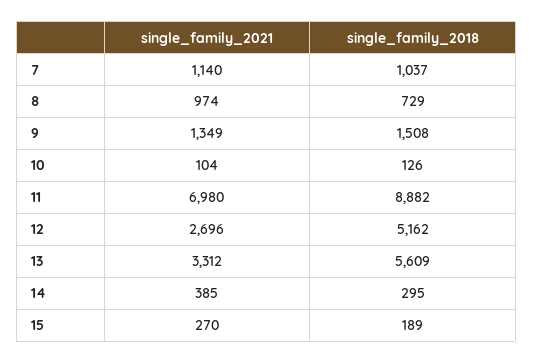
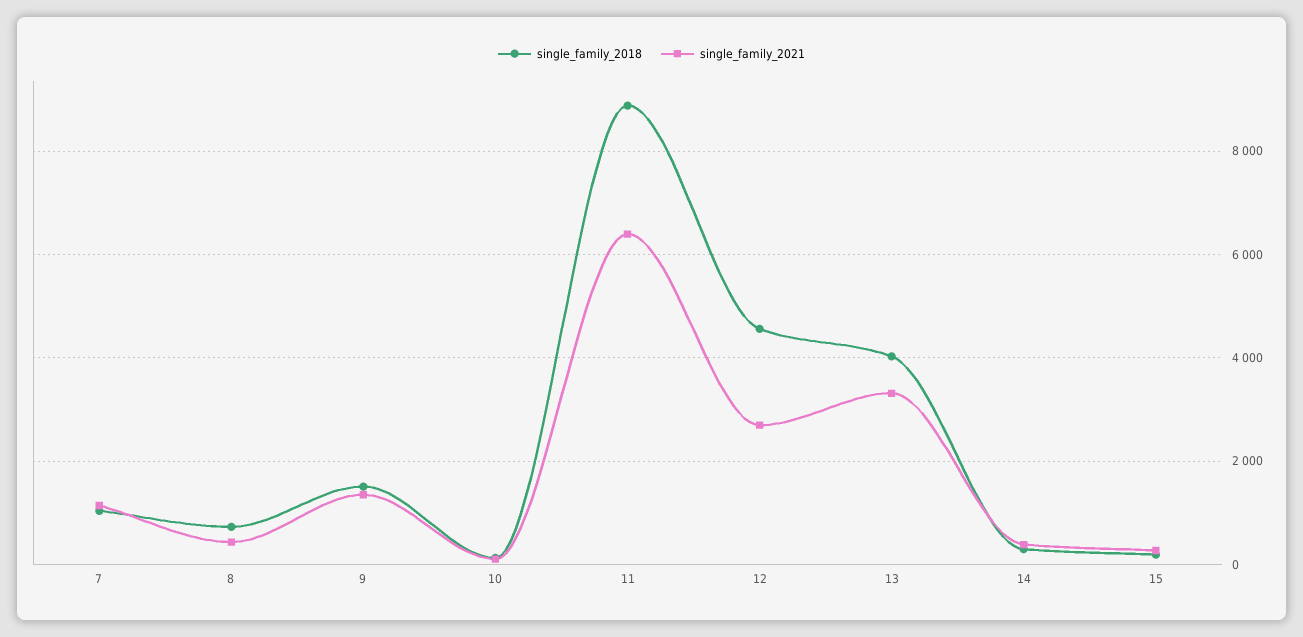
  {
    "single_family_2021": {
      "7": 1140,
-     "8": 974,
+     "8": 400,
      "9": 1349,
      "10": 104,
-     "11": 6980,
+     "11": 6400,
      "12": 2696,
      "13": 3312,
      "14": 385,
      "15": 270
    },
    "single_family_2018": {
      "7": 1037,
      "8": 729,
      "9": 1508,
      "10": 126,
      "11": 8882,
-     "12": 5162,
+     "12": 4600,
-     "13": 5609,
+     "13": 4000,
      "14": 295,
      "15": 189
    }
  }

